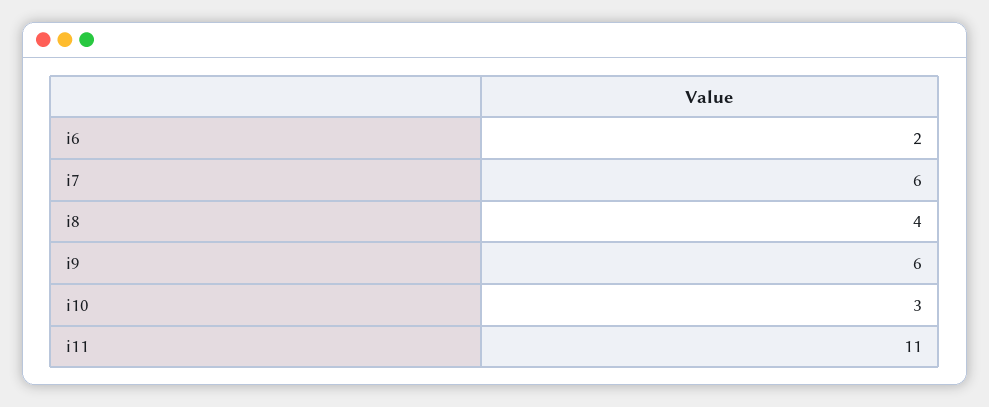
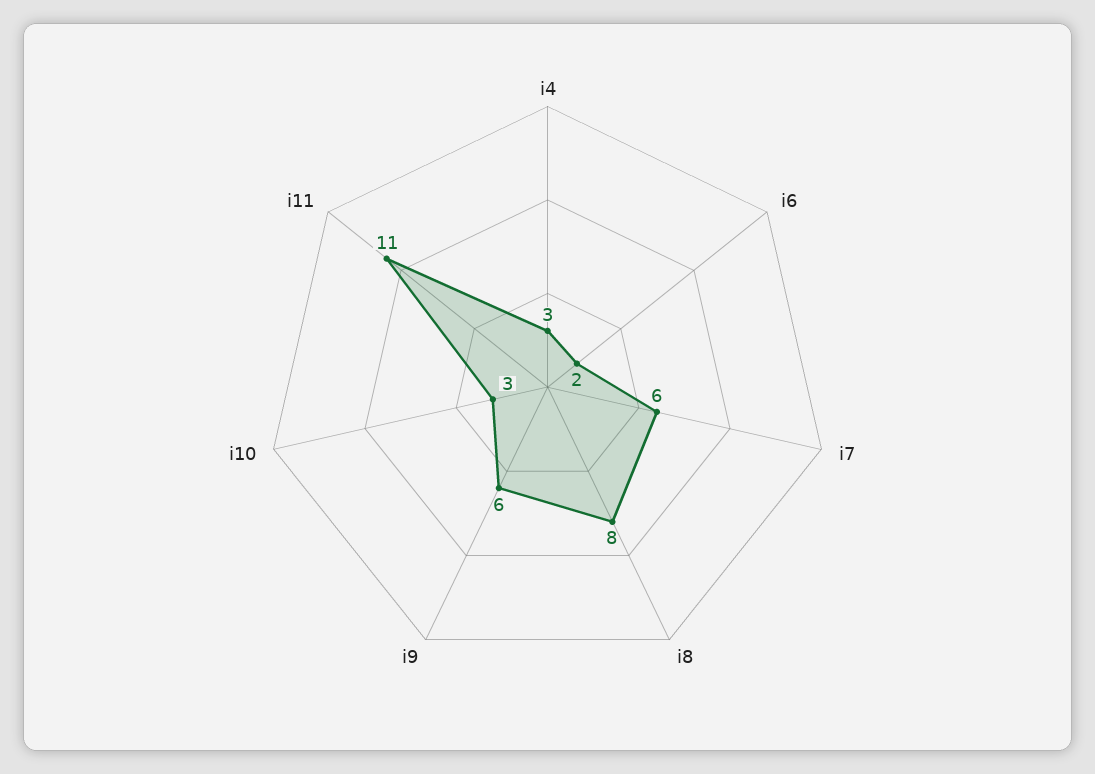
  {
    "i6": 2,
    "i7": 6,
-   "i8": 4,
+   "i8": 8,
    "i9": 6,
    "i10": 3,
-   "i11": 11
+   "i11": 11,
+   "i4": 3
  }

